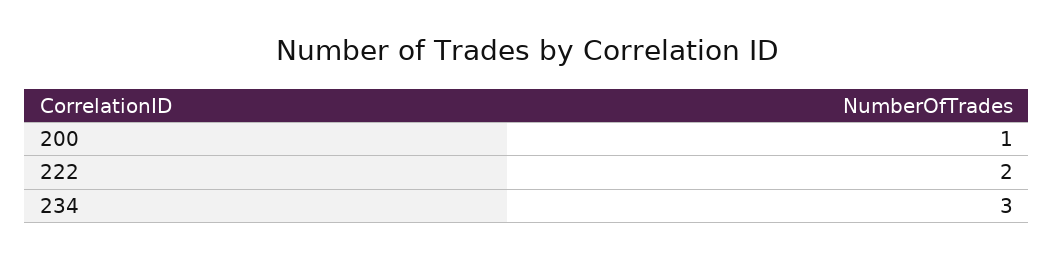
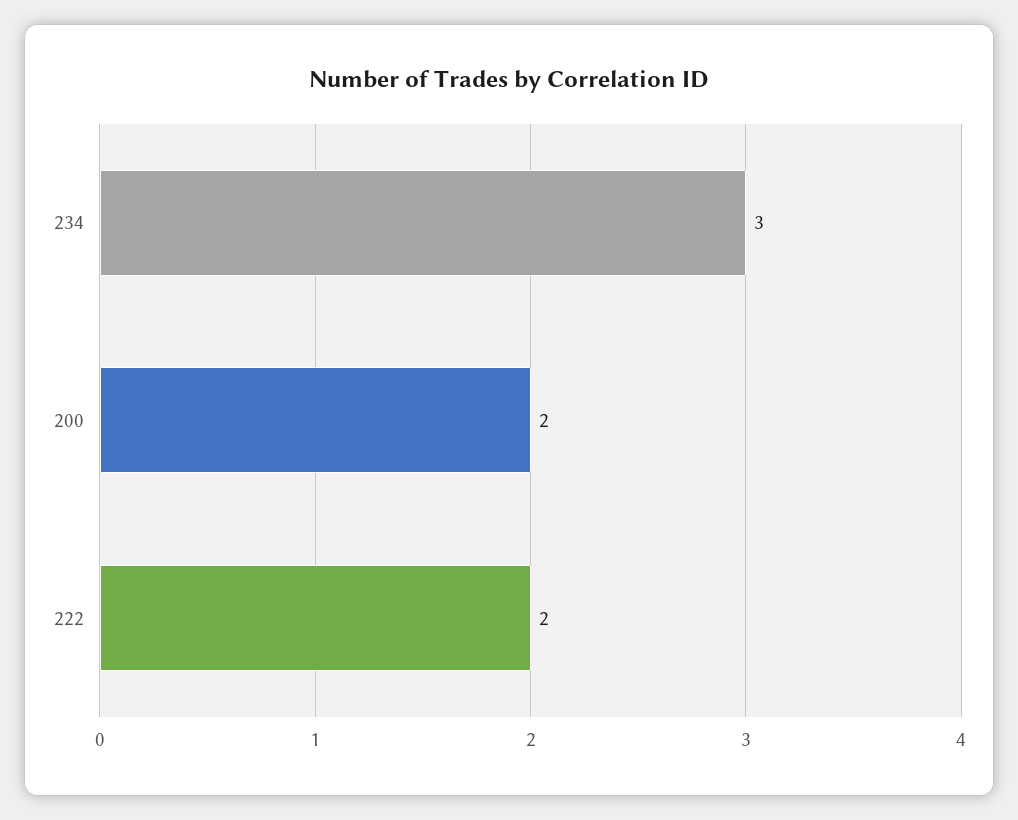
  {
-   "200": 1,
+   "200": 2,
    "222": 2,
    "234": 3
  }

